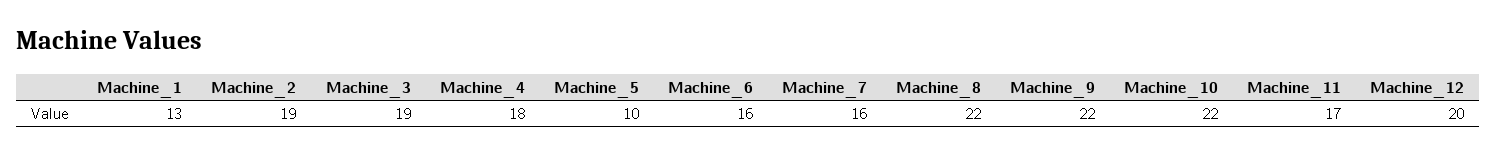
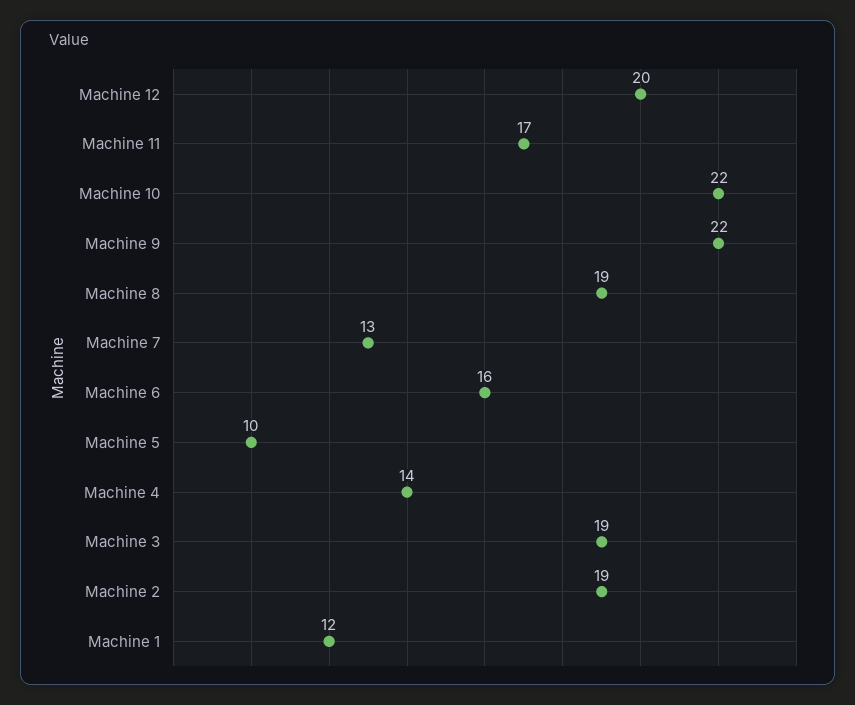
  {
-   "Machine_1": 13,
+   "Machine_1": 12,
    "Machine_2": 19,
    "Machine_3": 19,
-   "Machine_4": 18,
+   "Machine_4": 14,
    "Machine_5": 10,
    "Machine_6": 16,
-   "Machine_7": 16,
+   "Machine_7": 13,
-   "Machine_8": 22,
+   "Machine_8": 19,
    "Machine_9": 22,
    "Machine_10": 22,
    "Machine_11": 17,
    "Machine_12": 20
  }

